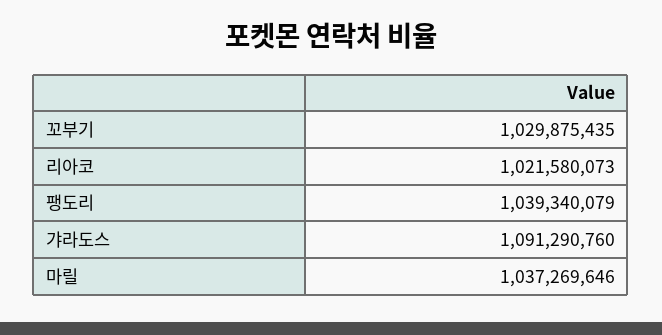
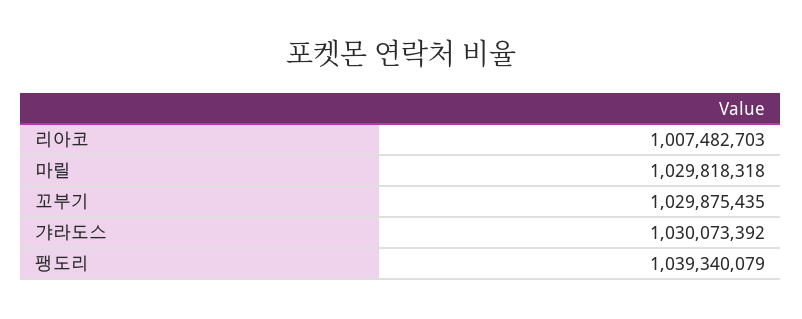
  {
    "꼬부기": 1029875435,
-   "리아코": 1021580073,
+   "리아코": 1007482703,
    "팽도리": 1039340079,
-   "갸라도스": 1091290760,
+   "갸라도스": 1030073392,
-   "마릴": 1037269646
+   "마릴": 1029818318
  }

